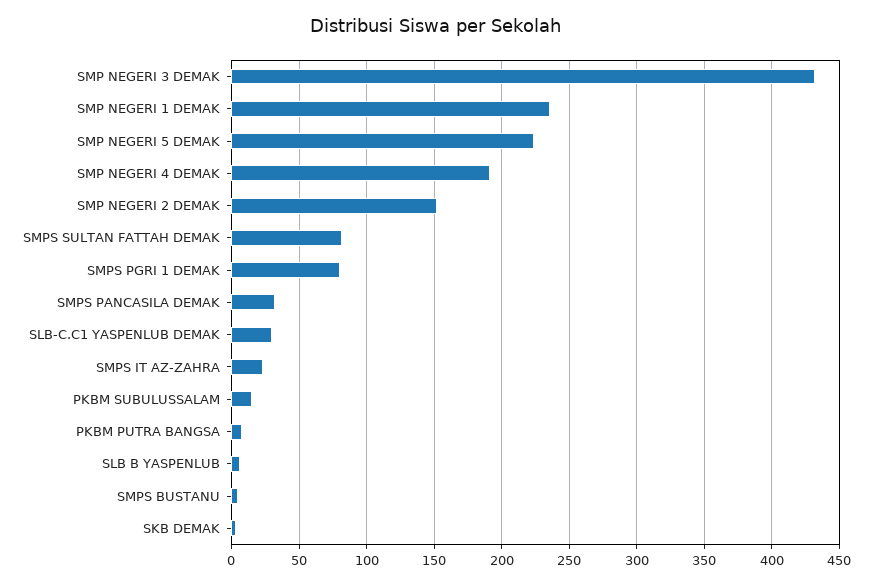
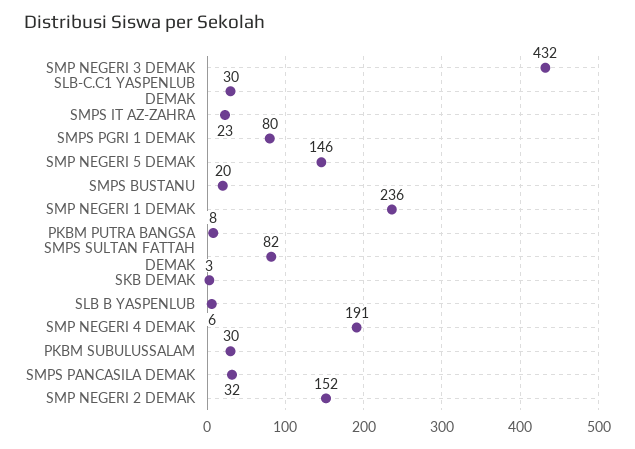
  {
    "SMP NEGERI 3 DEMAK": 432,
    "SMP NEGERI 1 DEMAK": 236,
-   "SMP NEGERI 5 DEMAK": 225,
+   "SMP NEGERI 5 DEMAK": 146,
    "SMP NEGERI 4 DEMAK": 191,
    "SMP NEGERI 2 DEMAK": 152,
    "SMPS SULTAN FATTAH DEMAK": 82,
    "SMPS PGRI 1 DEMAK": 80,
    "SMPS PANCASILA DEMAK": 32,
    "SLB-C.C1 YASPENLUB DEMAK": 30,
    "SMPS IT AZ-ZAHRA": 23,
-   "PKBM SUBULUSSALAM": 15,
+   "PKBM SUBULUSSALAM": 30,
    "PKBM PUTRA BANGSA": 8,
    "SLB B YASPENLUB": 6,
-   "SMPS BUSTANU": 5,
+   "SMPS BUSTANU": 20,
    "SKB DEMAK": 3
  }

